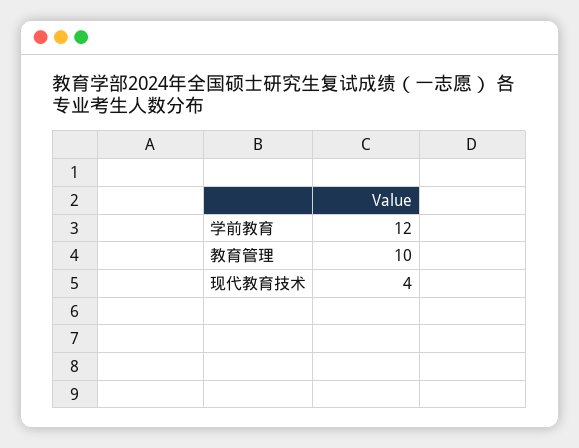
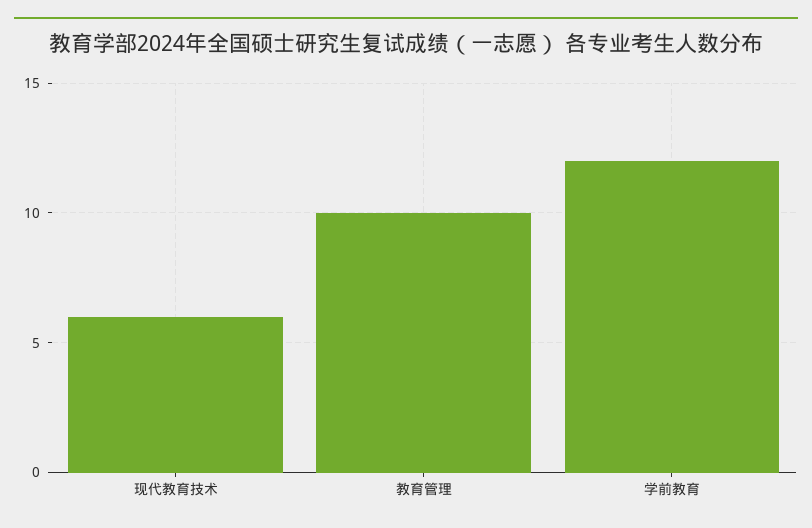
  {
    "学前教育": 12,
    "教育管理": 10,
-   "现代教育技术": 4
+   "现代教育技术": 6
  }

